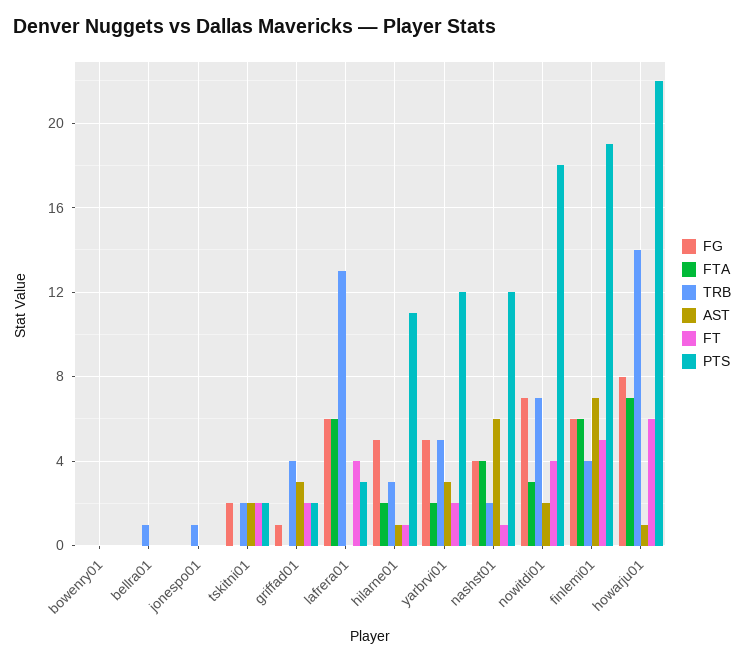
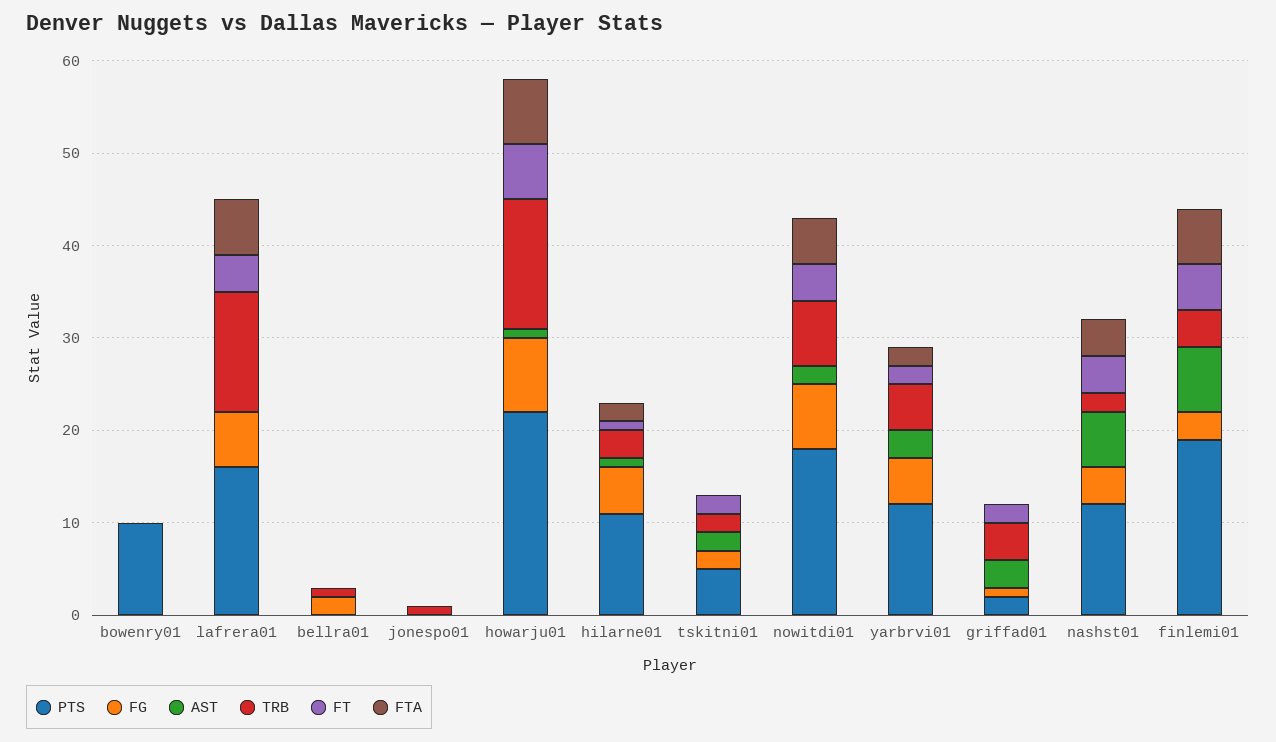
  {
    "FG": {
      "bowenry01": 0,
-     "bellra01": 0,
+     "bellra01": 2,
      "jonespo01": 0,
      "tskitni01": 2,
      "griffad01": 1,
      "lafrera01": 6,
      "hilarne01": 5,
      "yarbrvi01": 5,
      "nashst01": 4,
      "nowitdi01": 7,
-     "finlemi01": 6,
+     "finlemi01": 3,
      "howarju01": 8
    },
    "FTA": {
      "bowenry01": 0,
      "bellra01": 0,
      "jonespo01": 0,
      "tskitni01": 0,
      "griffad01": 0,
      "lafrera01": 6,
      "hilarne01": 2,
      "yarbrvi01": 2,
      "nashst01": 4,
-     "nowitdi01": 3,
+     "nowitdi01": 5,
      "finlemi01": 6,
      "howarju01": 7
    },
    "TRB": {
      "bowenry01": 0,
      "bellra01": 1,
      "jonespo01": 1,
      "tskitni01": 2,
      "griffad01": 4,
      "lafrera01": 13,
      "hilarne01": 3,
      "yarbrvi01": 5,
      "nashst01": 2,
      "nowitdi01": 7,
      "finlemi01": 4,
      "howarju01": 14
    },
    "AST": {
      "bowenry01": 0,
      "bellra01": 0,
      "jonespo01": 0,
      "tskitni01": 2,
      "griffad01": 3,
      "lafrera01": 0,
      "hilarne01": 1,
      "yarbrvi01": 3,
      "nashst01": 6,
      "nowitdi01": 2,
      "finlemi01": 7,
      "howarju01": 1
    },
    "FT": {
      "bowenry01": 0,
      "bellra01": 0,
      "jonespo01": 0,
      "tskitni01": 2,
      "griffad01": 2,
      "lafrera01": 4,
      "hilarne01": 1,
      "yarbrvi01": 2,
-     "nashst01": 1,
+     "nashst01": 4,
      "nowitdi01": 4,
      "finlemi01": 5,
      "howarju01": 6
    },
    "PTS": {
-     "bowenry01": 0,
+     "bowenry01": 10,
      "bellra01": 0,
      "jonespo01": 0,
-     "tskitni01": 2,
+     "tskitni01": 5,
      "griffad01": 2,
-     "lafrera01": 3,
+     "lafrera01": 16,
      "hilarne01": 11,
      "yarbrvi01": 12,
      "nashst01": 12,
      "nowitdi01": 18,
      "finlemi01": 19,
      "howarju01": 22
    }
  }

